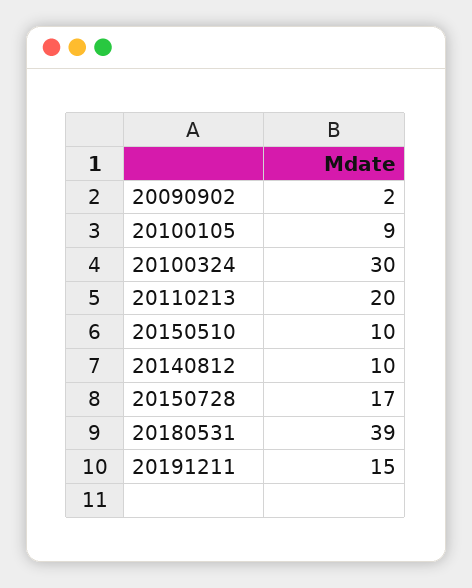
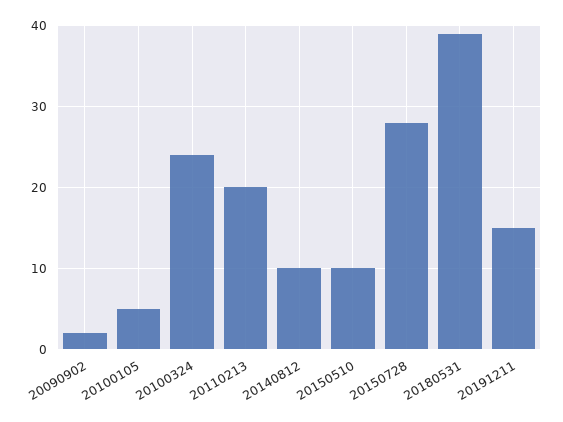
  {
    "20090902": 2,
-   "20100105": 9,
+   "20100105": 5,
-   "20100324": 30,
+   "20100324": 24,
    "20110213": 20,
    "20150510": 10,
    "20140812": 10,
-   "20150728": 17,
+   "20150728": 28,
    "20180531": 39,
    "20191211": 15
  }

